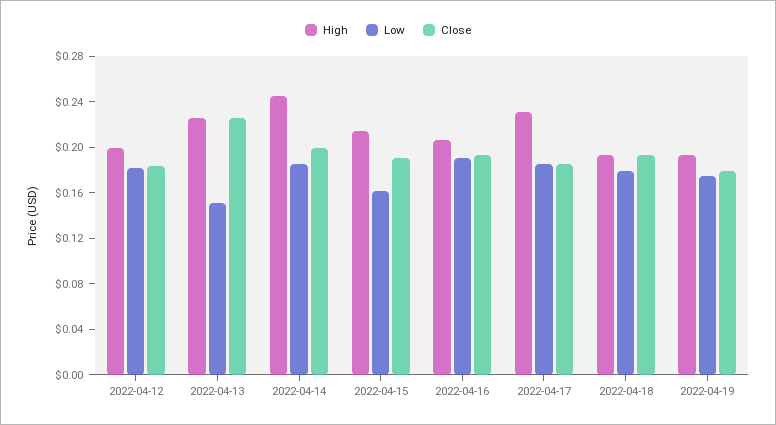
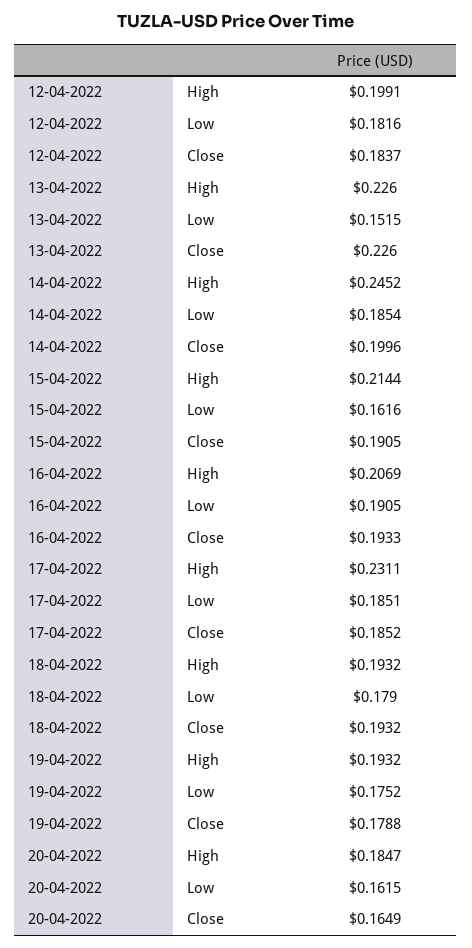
  {
    "High": {
      "2022-04-12": 0.1991,
      "2022-04-13": 0.226,
      "2022-04-14": 0.2452,
      "2022-04-15": 0.2144,
      "2022-04-16": 0.2069,
      "2022-04-17": 0.2311,
      "2022-04-18": 0.1932,
-     "2022-04-19": 0.1932
+     "2022-04-19": 0.1932,
+     "20-04-2022": 0.1847
    },
    "Low": {
      "2022-04-12": 0.1816,
      "2022-04-13": 0.1515,
      "2022-04-14": 0.1854,
      "2022-04-15": 0.1616,
      "2022-04-16": 0.1905,
      "2022-04-17": 0.1851,
      "2022-04-18": 0.179,
-     "2022-04-19": 0.1752
+     "2022-04-19": 0.1752,
+     "20-04-2022": 0.1615
    },
    "Close": {
      "2022-04-12": 0.1837,
      "2022-04-13": 0.226,
      "2022-04-14": 0.1996,
      "2022-04-15": 0.1905,
      "2022-04-16": 0.1933,
      "2022-04-17": 0.1852,
      "2022-04-18": 0.1932,
-     "2022-04-19": 0.1788
+     "2022-04-19": 0.1788,
+     "20-04-2022": 0.1649
    }
  }

